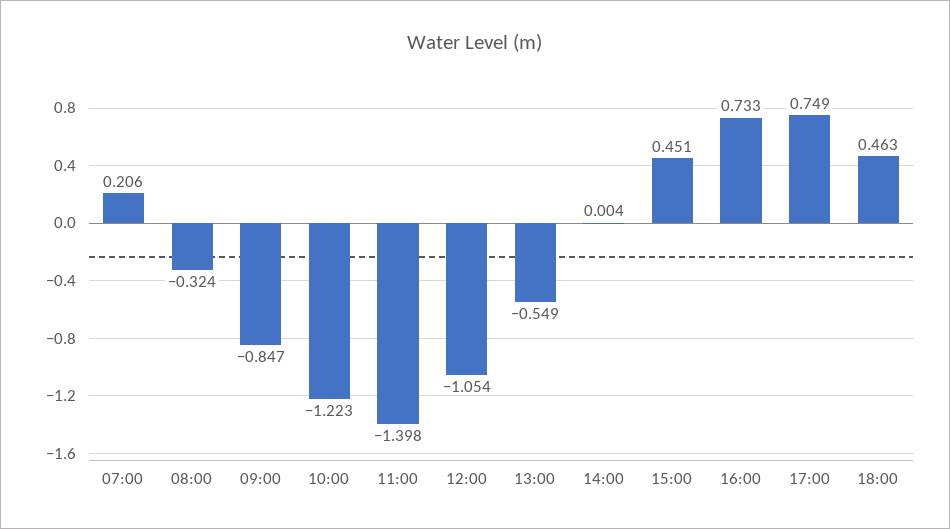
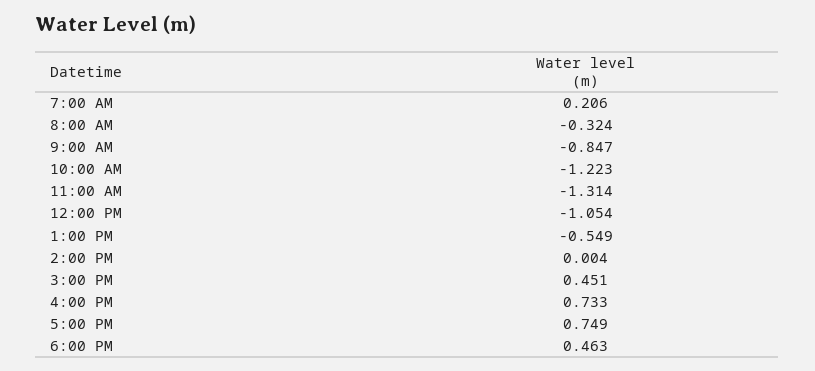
  {
    "07:00": 0.206,
    "08:00": -0.324,
    "09:00": -0.847,
    "10:00": -1.223,
-   "11:00": -1.398,
+   "11:00": -1.314,
    "12:00": -1.054,
    "13:00": -0.549,
    "14:00": 0.004,
    "15:00": 0.451,
    "16:00": 0.733,
    "17:00": 0.749,
    "18:00": 0.463
  }

